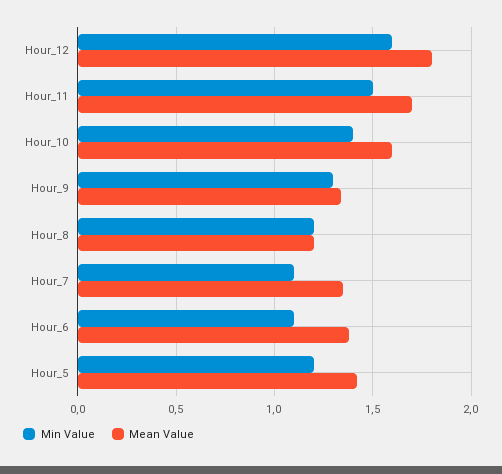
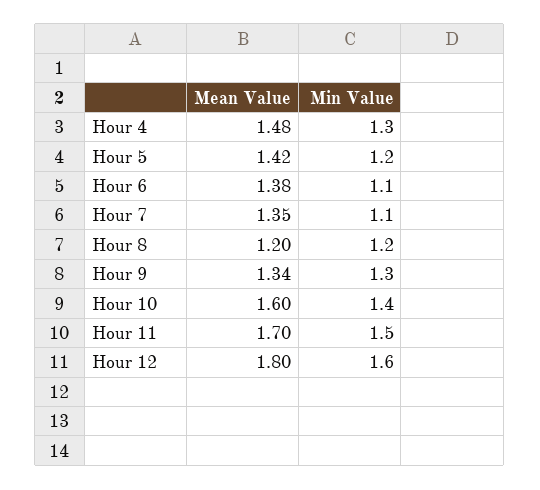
  {
    "Min Value": {
      "Hour_12": 1.6,
      "Hour_11": 1.5,
      "Hour_10": 1.4,
      "Hour_9": 1.3,
      "Hour_8": 1.2,
      "Hour_7": 1.1,
      "Hour_6": 1.1,
-     "Hour_5": 1.2
+     "Hour_5": 1.2,
+     "Hour 4": 1.3
    },
    "Mean Value": {
      "Hour_12": 1.8,
      "Hour_11": 1.7,
      "Hour_10": 1.6,
      "Hour_9": 1.34,
      "Hour_8": 1.2,
      "Hour_7": 1.35,
      "Hour_6": 1.38,
-     "Hour_5": 1.42
+     "Hour_5": 1.42,
+     "Hour 4": 1.48
    }
  }

